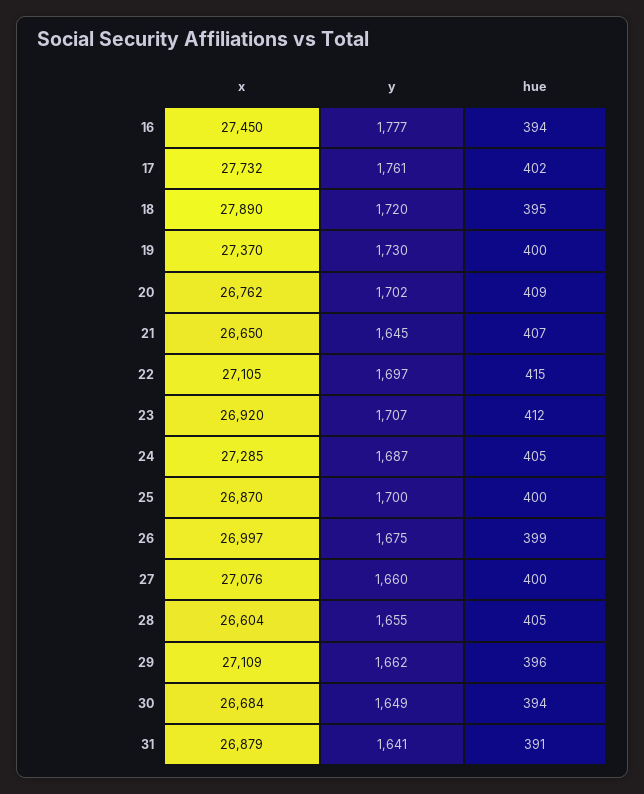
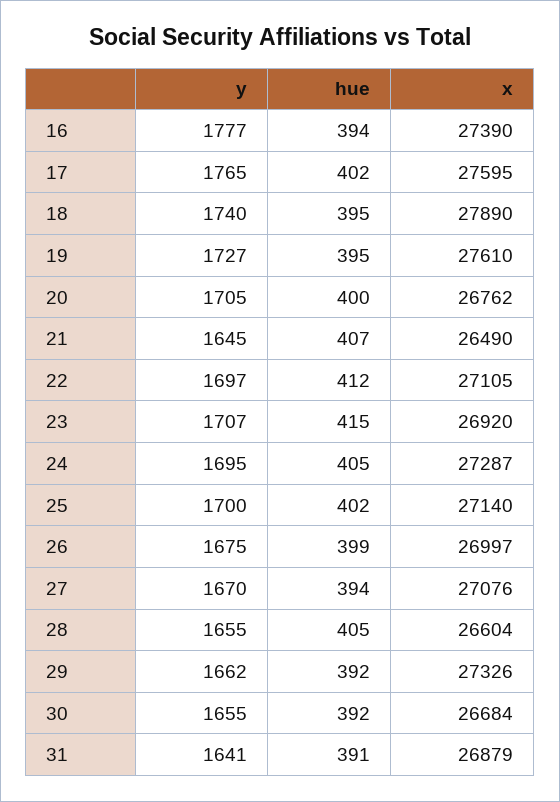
  {
    "x": {
-     "16": 27450,
+     "16": 27390,
-     "17": 27732,
+     "17": 27595,
      "18": 27890,
-     "19": 27370,
+     "19": 27610,
      "20": 26762,
-     "21": 26650,
+     "21": 26490,
      "22": 27105,
      "23": 26920,
-     "24": 27285,
+     "24": 27287,
-     "25": 26870,
+     "25": 27140,
      "26": 26997,
      "27": 27076,
      "28": 26604,
-     "29": 27109,
+     "29": 27326,
      "30": 26684,
      "31": 26879
    },
    "y": {
      "16": 1777,
-     "17": 1761,
+     "17": 1765,
-     "18": 1720,
+     "18": 1740,
-     "19": 1730,
+     "19": 1727,
-     "20": 1702,
+     "20": 1705,
      "21": 1645,
      "22": 1697,
      "23": 1707,
-     "24": 1687,
+     "24": 1695,
      "25": 1700,
      "26": 1675,
-     "27": 1660,
+     "27": 1670,
      "28": 1655,
      "29": 1662,
-     "30": 1649,
+     "30": 1655,
      "31": 1641
    },
    "hue": {
      "16": 394,
      "17": 402,
      "18": 395,
-     "19": 400,
+     "19": 395,
-     "20": 409,
+     "20": 400,
      "21": 407,
-     "22": 415,
+     "22": 412,
-     "23": 412,
+     "23": 415,
      "24": 405,
-     "25": 400,
+     "25": 402,
      "26": 399,
-     "27": 400,
+     "27": 394,
      "28": 405,
-     "29": 396,
+     "29": 392,
-     "30": 394,
+     "30": 392,
      "31": 391
    }
  }

